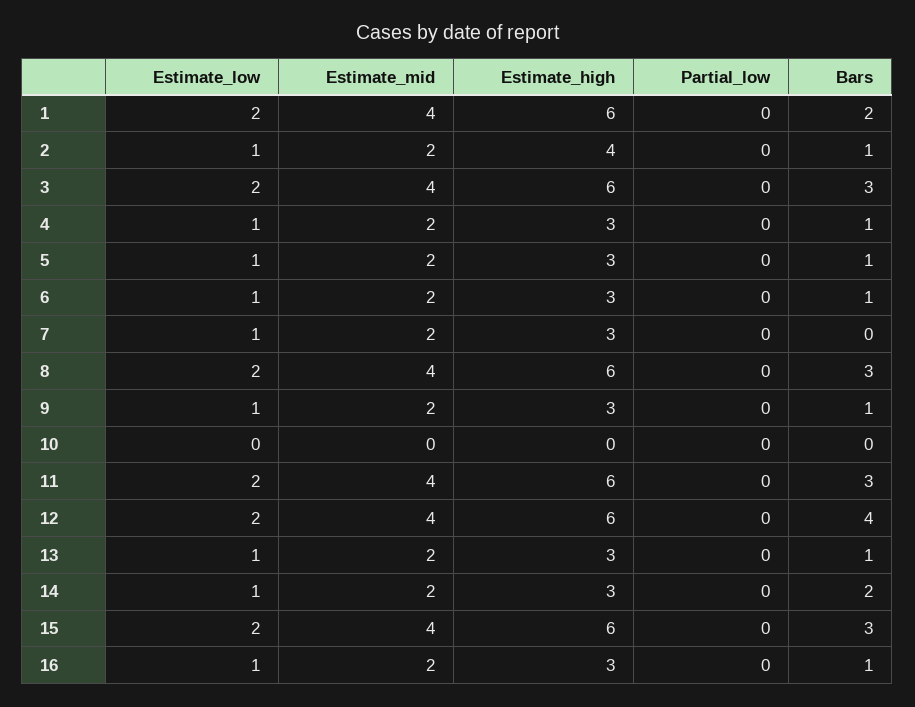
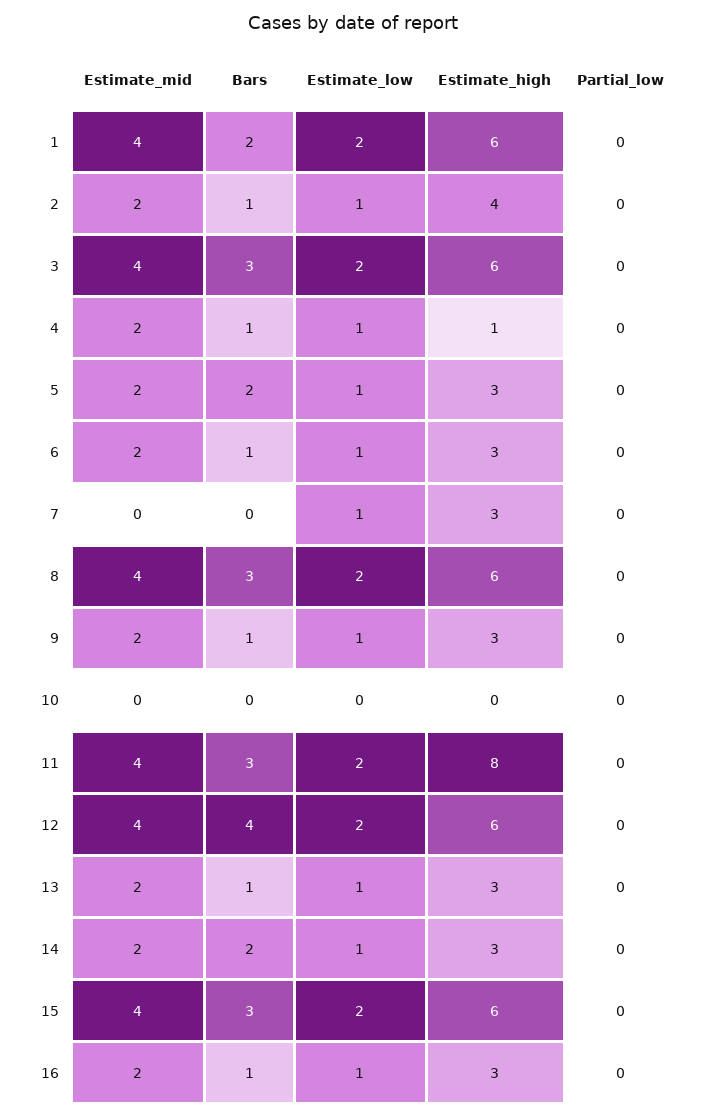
  {
    "Estimate_low": {
      "1": 2,
      "2": 1,
      "3": 2,
      "4": 1,
      "5": 1,
      "6": 1,
      "7": 1,
      "8": 2,
      "9": 1,
      "10": 0,
      "11": 2,
      "12": 2,
      "13": 1,
      "14": 1,
      "15": 2,
      "16": 1
    },
    "Estimate_mid": {
      "1": 4,
      "2": 2,
      "3": 4,
      "4": 2,
      "5": 2,
      "6": 2,
-     "7": 2,
+     "7": 0,
      "8": 4,
      "9": 2,
      "10": 0,
      "11": 4,
      "12": 4,
      "13": 2,
      "14": 2,
      "15": 4,
      "16": 2
    },
    "Estimate_high": {
      "1": 6,
      "2": 4,
      "3": 6,
-     "4": 3,
+     "4": 1,
      "5": 3,
      "6": 3,
      "7": 3,
      "8": 6,
      "9": 3,
      "10": 0,
-     "11": 6,
+     "11": 8,
      "12": 6,
      "13": 3,
      "14": 3,
      "15": 6,
      "16": 3
    },
    "Partial_low": {
      "1": 0,
      "2": 0,
      "3": 0,
      "4": 0,
      "5": 0,
      "6": 0,
      "7": 0,
      "8": 0,
      "9": 0,
      "10": 0,
      "11": 0,
      "12": 0,
      "13": 0,
      "14": 0,
      "15": 0,
      "16": 0
    },
    "Bars": {
      "1": 2,
      "2": 1,
      "3": 3,
      "4": 1,
-     "5": 1,
+     "5": 2,
      "6": 1,
      "7": 0,
      "8": 3,
      "9": 1,
      "10": 0,
      "11": 3,
      "12": 4,
      "13": 1,
      "14": 2,
      "15": 3,
      "16": 1
    }
  }

